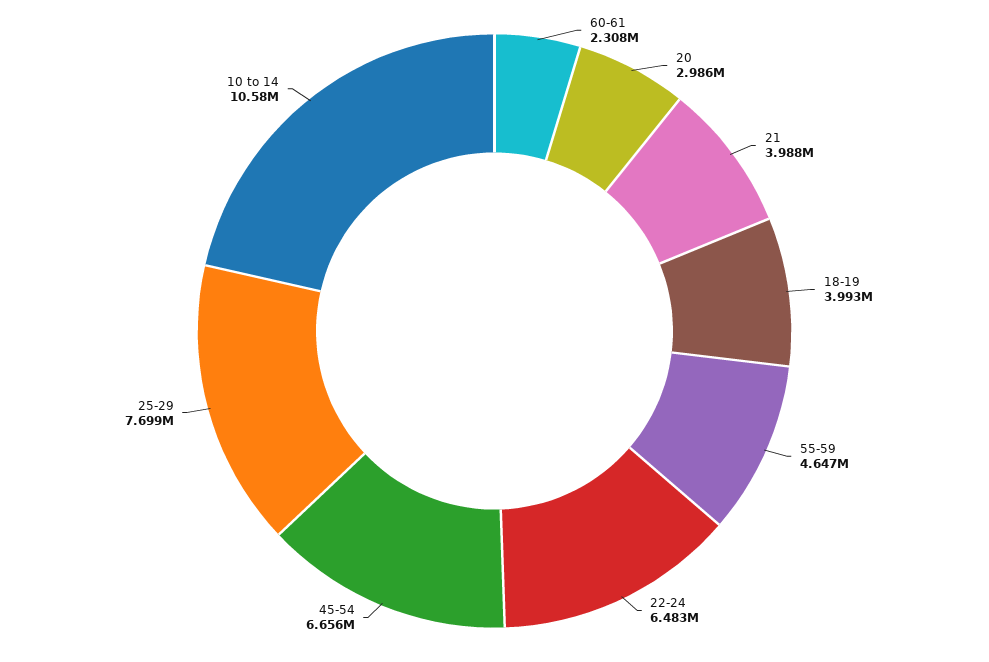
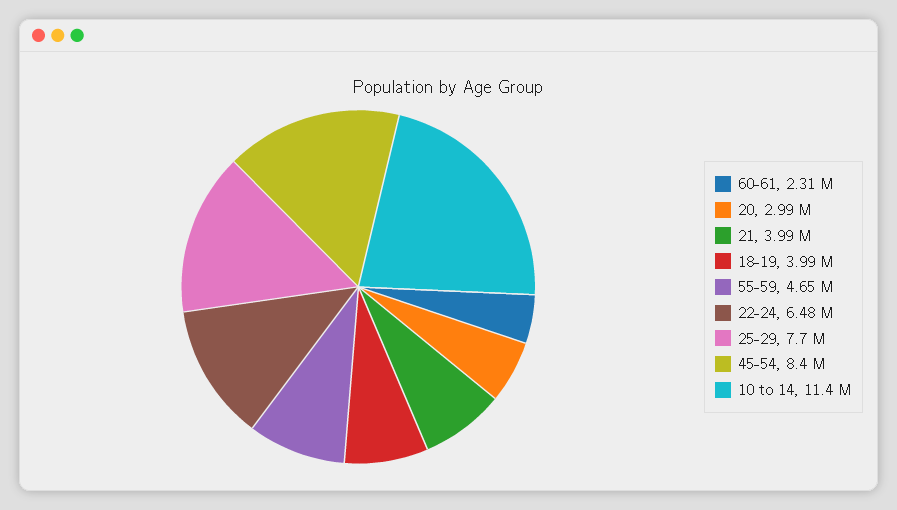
  {
    "60-61": 2308000,
    "20": 2986000,
    "21": 3988000,
    "18-19": 3993000,
    "55-59": 4647000,
    "22-24": 6483000,
-   "45-54": 6656000,
+   "45-54": 8400000,
    "25-29": 7699000,
-   "10 to 14": 10580000
+   "10 to 14": 11400000
  }

